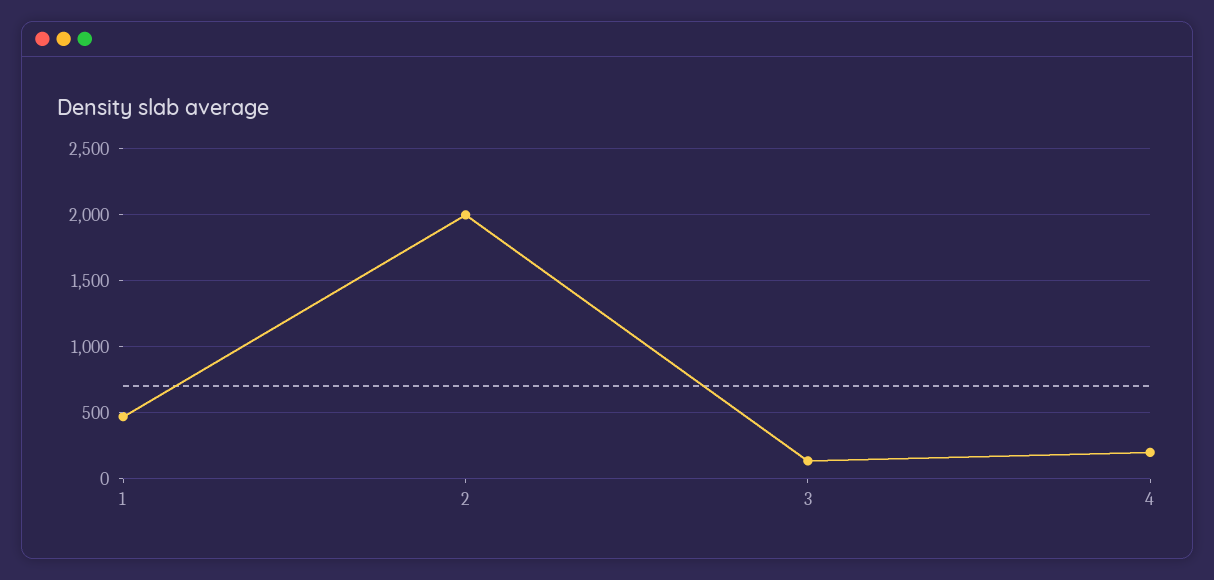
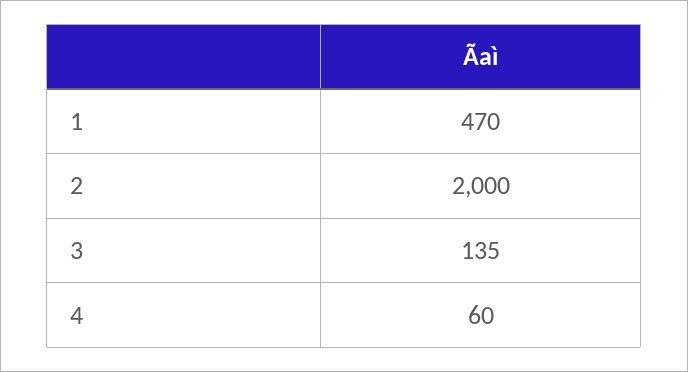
  {
    "1": 470,
    "2": 2000,
    "3": 135,
-   "4": 200
+   "4": 60
  }

